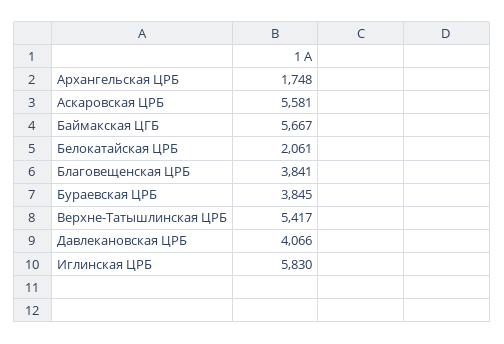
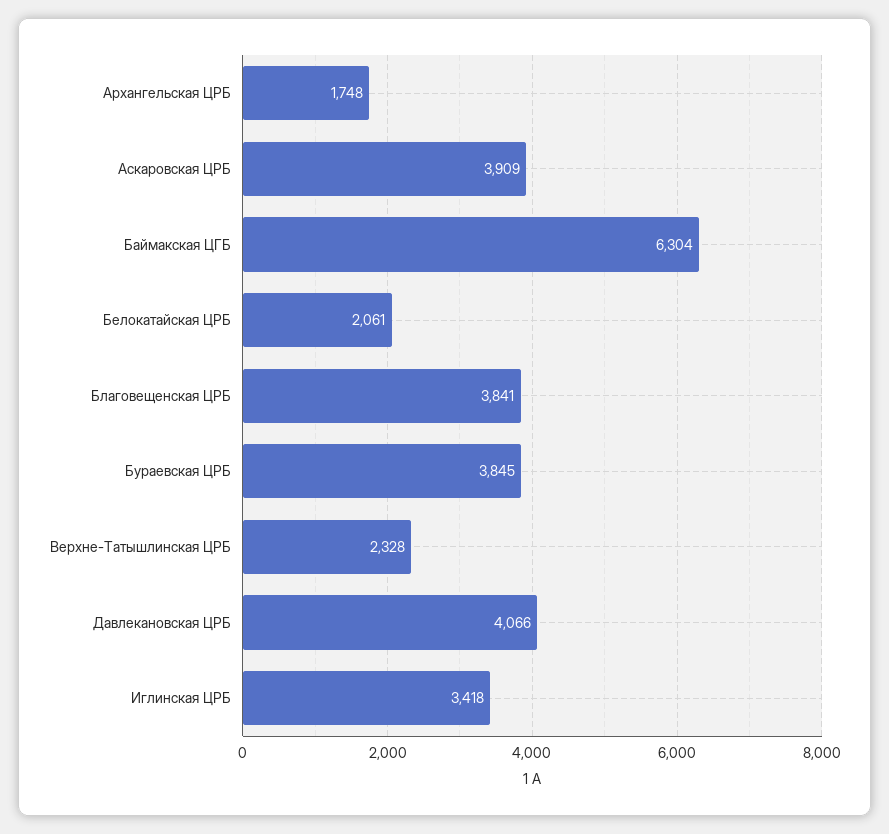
  {
    "Архангельская ЦРБ": 1748,
-   "Аскаровская ЦРБ": 5581,
+   "Аскаровская ЦРБ": 3909,
-   "Баймакская ЦГБ": 5667,
+   "Баймакская ЦГБ": 6304,
    "Белокатайская ЦРБ": 2061,
    "Благовещенская ЦРБ": 3841,
    "Бураевская ЦРБ": 3845,
-   "Верхне-Татышлинская ЦРБ": 5417,
+   "Верхне-Татышлинская ЦРБ": 2328,
    "Давлекановская ЦРБ": 4066,
-   "Иглинская ЦРБ": 5830
+   "Иглинская ЦРБ": 3418
  }

